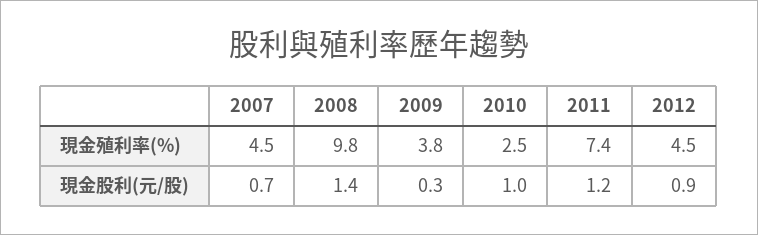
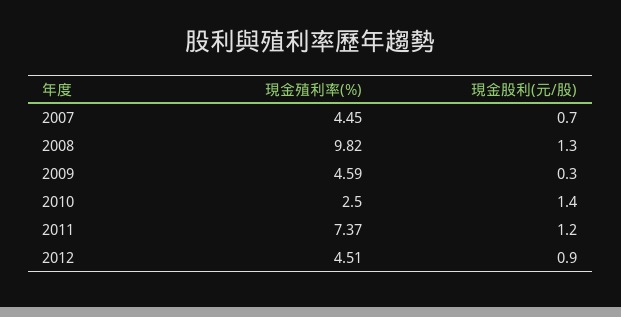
  {
    "2007": {
      "現金殖利率(%)": 4.45,
      "現金股利(元/股)": 0.7
    },
    "2008": {
      "現金殖利率(%)": 9.82,
-     "現金股利(元/股)": 1.4
+     "現金股利(元/股)": 1.3
    },
    "2009": {
-     "現金殖利率(%)": 3.8,
+     "現金殖利率(%)": 4.59,
      "現金股利(元/股)": 0.3
    },
    "2010": {
      "現金殖利率(%)": 2.5,
-     "現金股利(元/股)": 1
+     "現金股利(元/股)": 1.4
    },
    "2011": {
      "現金殖利率(%)": 7.37,
      "現金股利(元/股)": 1.2
    },
    "2012": {
      "現金殖利率(%)": 4.51,
      "現金股利(元/股)": 0.9
    }
  }

